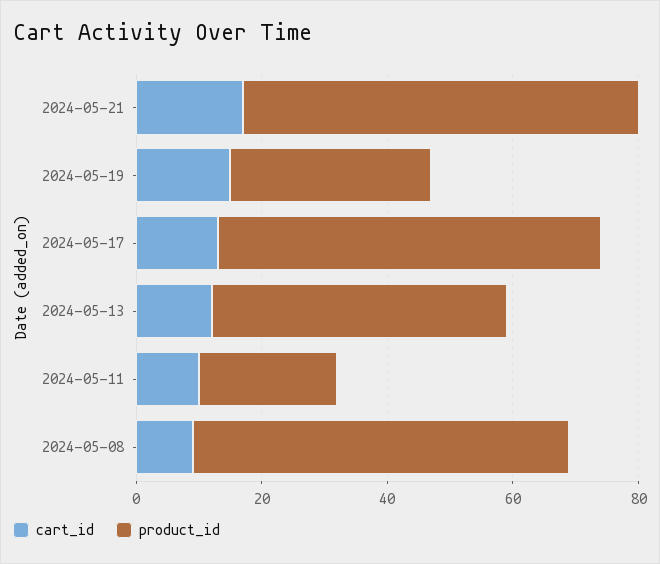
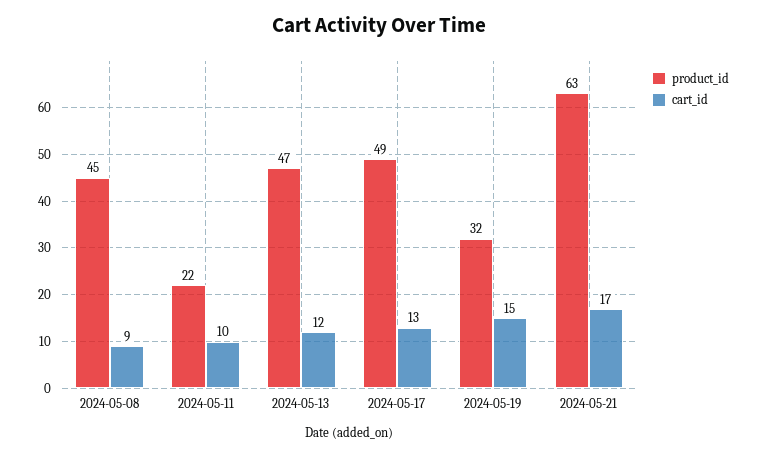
  {
    "cart_id": {
      "2024-05-21": 17,
      "2024-05-19": 15,
      "2024-05-17": 13,
      "2024-05-13": 12,
      "2024-05-11": 10,
      "2024-05-08": 9
    },
    "product_id": {
      "2024-05-21": 63,
      "2024-05-19": 32,
-     "2024-05-17": 60,
+     "2024-05-17": 49,
      "2024-05-13": 47,
      "2024-05-11": 22,
-     "2024-05-08": 60
+     "2024-05-08": 45
    }
  }

